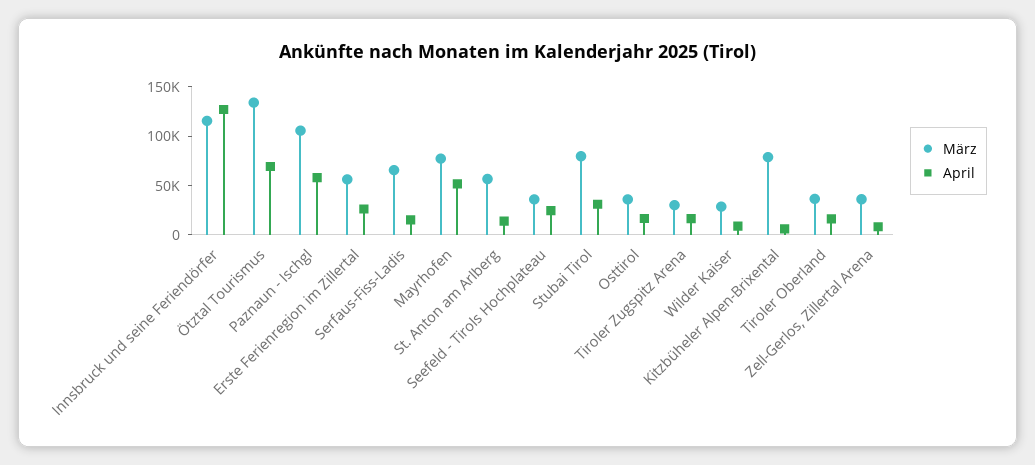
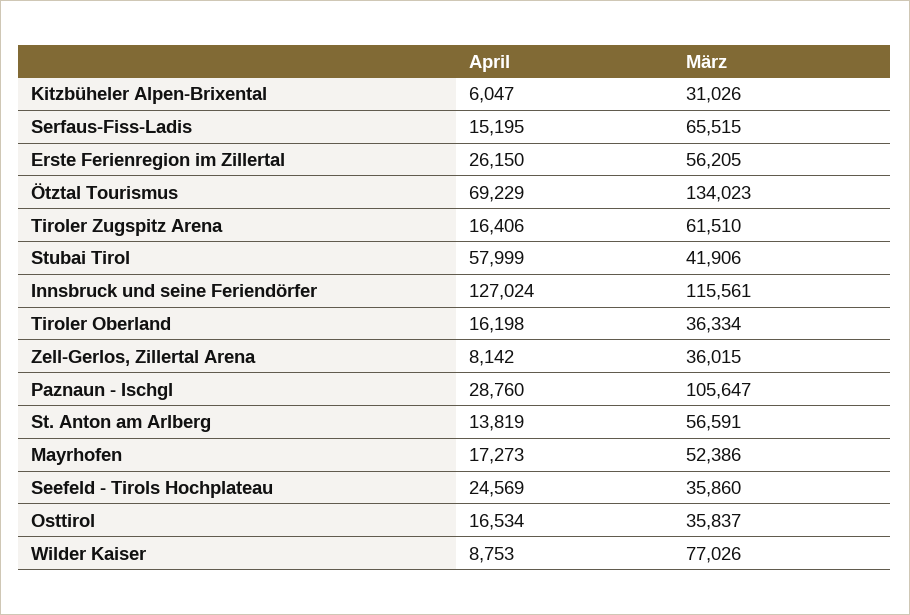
  {
    "März": {
      "Innsbruck und seine Feriendörfer": 115561,
      "Ötztal Tourismus": 134023,
      "Paznaun - Ischgl": 105647,
      "Erste Ferienregion im Zillertal": 56205,
      "Serfaus-Fiss-Ladis": 65515,
-     "Mayrhofen": 80000,
+     "Mayrhofen": 52386,
      "St. Anton am Arlberg": 56591,
      "Seefeld - Tirols Hochplateau": 35860,
-     "Stubai Tirol": 80000,
+     "Stubai Tirol": 41906,
      "Osttirol": 35837,
-     "Tiroler Zugspitz Arena": 30000,
+     "Tiroler Zugspitz Arena": 61510,
-     "Wilder Kaiser": 30000,
+     "Wilder Kaiser": 77026,
-     "Kitzbüheler Alpen-Brixental": 80000,
+     "Kitzbüheler Alpen-Brixental": 31026,
      "Tiroler Oberland": 36334,
      "Zell-Gerlos, Zillertal Arena": 36015
    },
    "April": {
      "Innsbruck und seine Feriendörfer": 127024,
      "Ötztal Tourismus": 69229,
-     "Paznaun - Ischgl": 60000,
+     "Paznaun - Ischgl": 28760,
      "Erste Ferienregion im Zillertal": 26150,
      "Serfaus-Fiss-Ladis": 15195,
-     "Mayrhofen": 50000,
+     "Mayrhofen": 17273,
      "St. Anton am Arlberg": 13819,
      "Seefeld - Tirols Hochplateau": 24569,
-     "Stubai Tirol": 30000,
+     "Stubai Tirol": 57999,
      "Osttirol": 16534,
      "Tiroler Zugspitz Arena": 16406,
      "Wilder Kaiser": 8753,
      "Kitzbüheler Alpen-Brixental": 6047,
      "Tiroler Oberland": 16198,
      "Zell-Gerlos, Zillertal Arena": 8142
    }
  }

